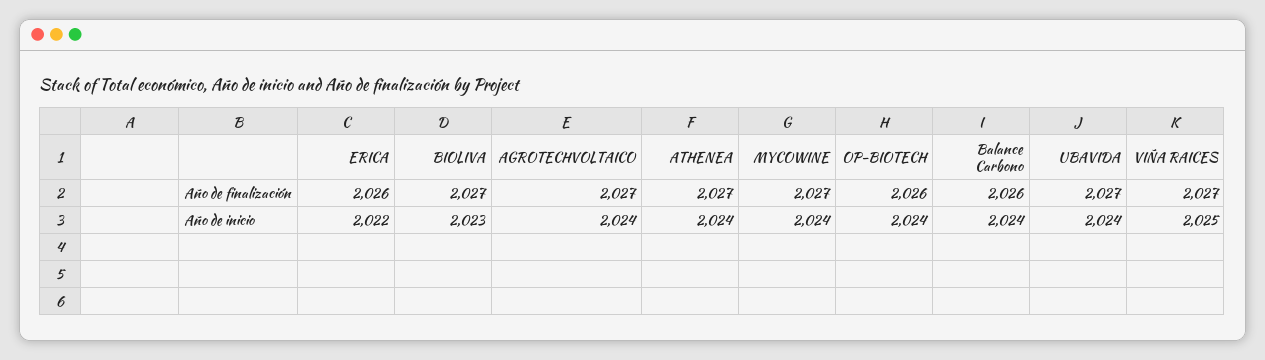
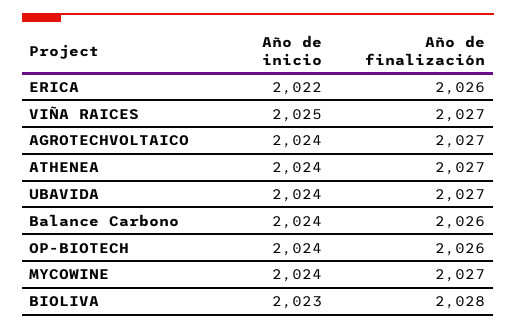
  {
    "ERICA": {
      "Año de finalización": 2026,
      "Año de inicio": 2022
    },
    "BIOLIVA": {
-     "Año de finalización": 2027,
+     "Año de finalización": 2028,
      "Año de inicio": 2023
    },
    "AGROTECHVOLTAICO": {
      "Año de finalización": 2027,
      "Año de inicio": 2024
    },
    "ATHENEA": {
      "Año de finalización": 2027,
      "Año de inicio": 2024
    },
    "MYCOWINE": {
      "Año de finalización": 2027,
      "Año de inicio": 2024
    },
    "OP-BIOTECH": {
      "Año de finalización": 2026,
      "Año de inicio": 2024
    },
    "Balance Carbono": {
      "Año de finalización": 2026,
      "Año de inicio": 2024
    },
    "UBAVIDA": {
      "Año de finalización": 2027,
      "Año de inicio": 2024
    },
    "VIÑA RAICES": {
      "Año de finalización": 2027,
      "Año de inicio": 2025
    }
  }

